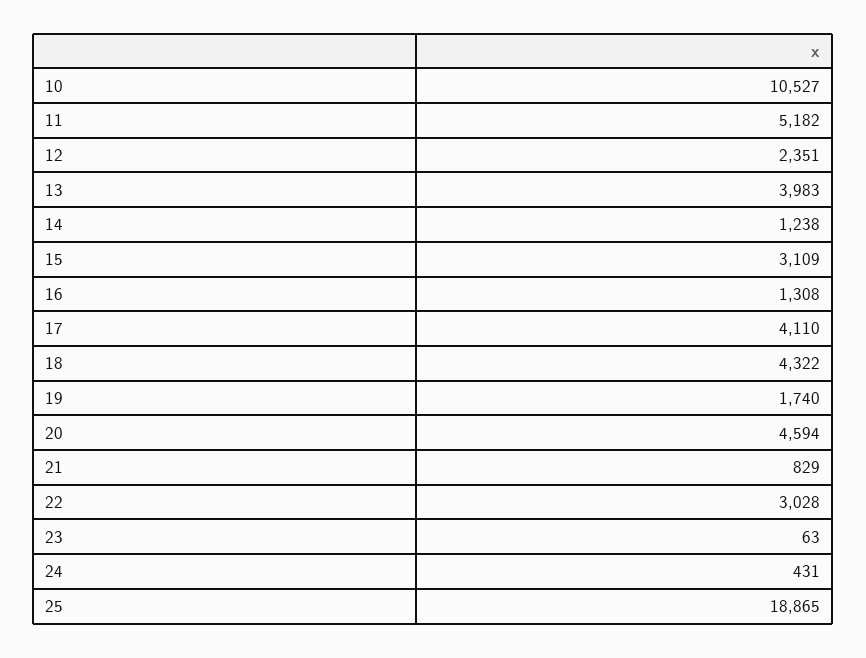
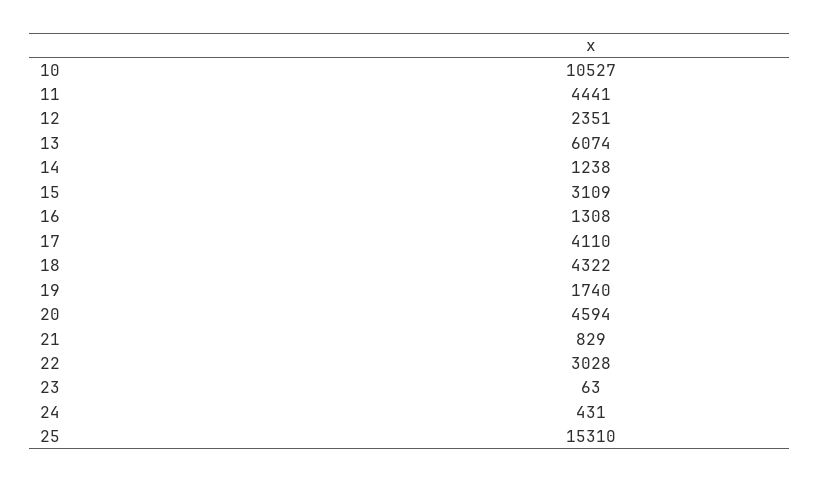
  {
    "10": 10527,
-   "11": 5182,
+   "11": 4441,
    "12": 2351,
-   "13": 3983,
+   "13": 6074,
    "14": 1238,
    "15": 3109,
    "16": 1308,
    "17": 4110,
    "18": 4322,
    "19": 1740,
    "20": 4594,
    "21": 829,
    "22": 3028,
    "23": 63,
    "24": 431,
-   "25": 18865
+   "25": 15310
  }

